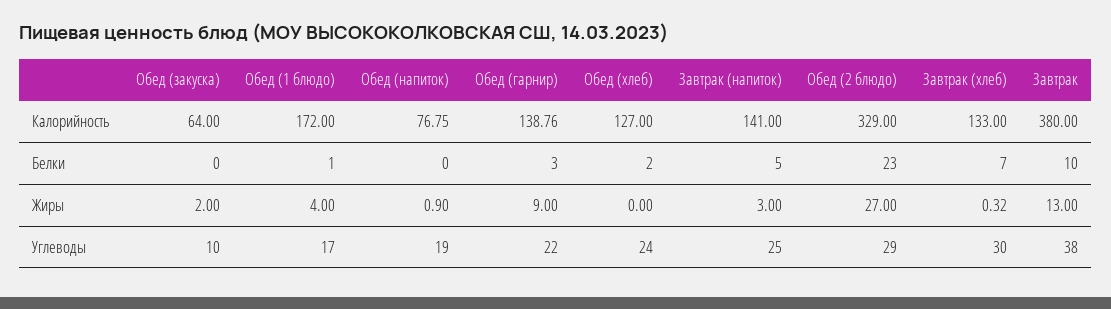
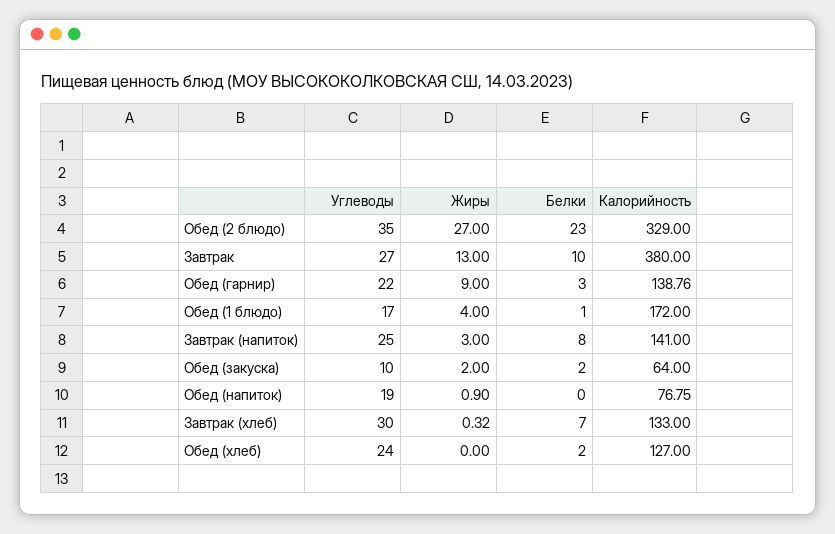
  {
    "Обед (закуска)": {
      "Калорийность": 64,
-     "Белки": 0,
+     "Белки": 2,
      "Жиры": 2,
      "Углеводы": 10
    },
    "Обед (1 блюдо)": {
      "Калорийность": 172,
      "Белки": 1,
      "Жиры": 4,
      "Углеводы": 17
    },
    "Обед (напиток)": {
      "Калорийность": 76.75,
      "Белки": 0,
      "Жиры": 0.9,
      "Углеводы": 19
    },
    "Обед (гарнир)": {
      "Калорийность": 138.76,
      "Белки": 3,
      "Жиры": 9,
      "Углеводы": 22
    },
    "Обед (хлеб)": {
      "Калорийность": 127,
      "Белки": 2,
      "Жиры": 0,
      "Углеводы": 24
    },
    "Завтрак (напиток)": {
      "Калорийность": 141,
-     "Белки": 5,
+     "Белки": 8,
      "Жиры": 3,
      "Углеводы": 25
    },
    "Обед (2 блюдо)": {
      "Калорийность": 329,
      "Белки": 23,
      "Жиры": 27,
-     "Углеводы": 29
+     "Углеводы": 35
    },
    "Завтрак (хлеб)": {
      "Калорийность": 133,
      "Белки": 7,
      "Жиры": 0.32,
      "Углеводы": 30
    },
    "Завтрак": {
      "Калорийность": 380,
      "Белки": 10,
      "Жиры": 13,
-     "Углеводы": 38
+     "Углеводы": 27
    }
  }

